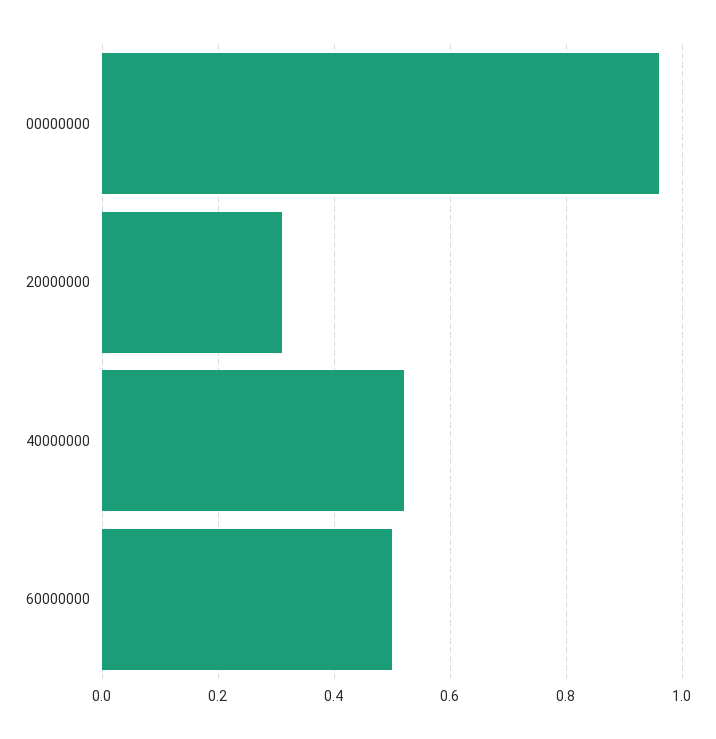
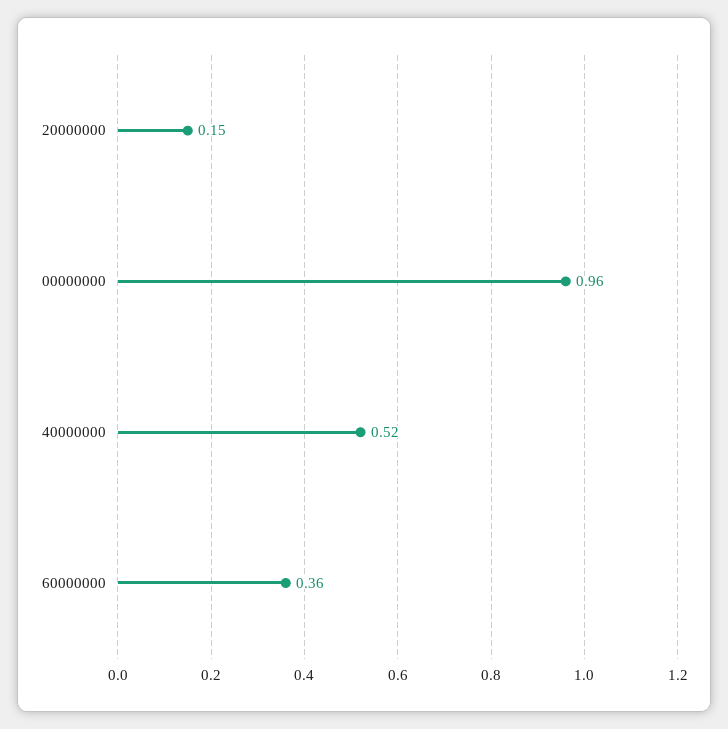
  {
    "00000000": 0.96,
-   "20000000": 0.3,
+   "20000000": 0.15,
    "40000000": 0.52,
-   "60000000": 0.5
+   "60000000": 0.36
  }

